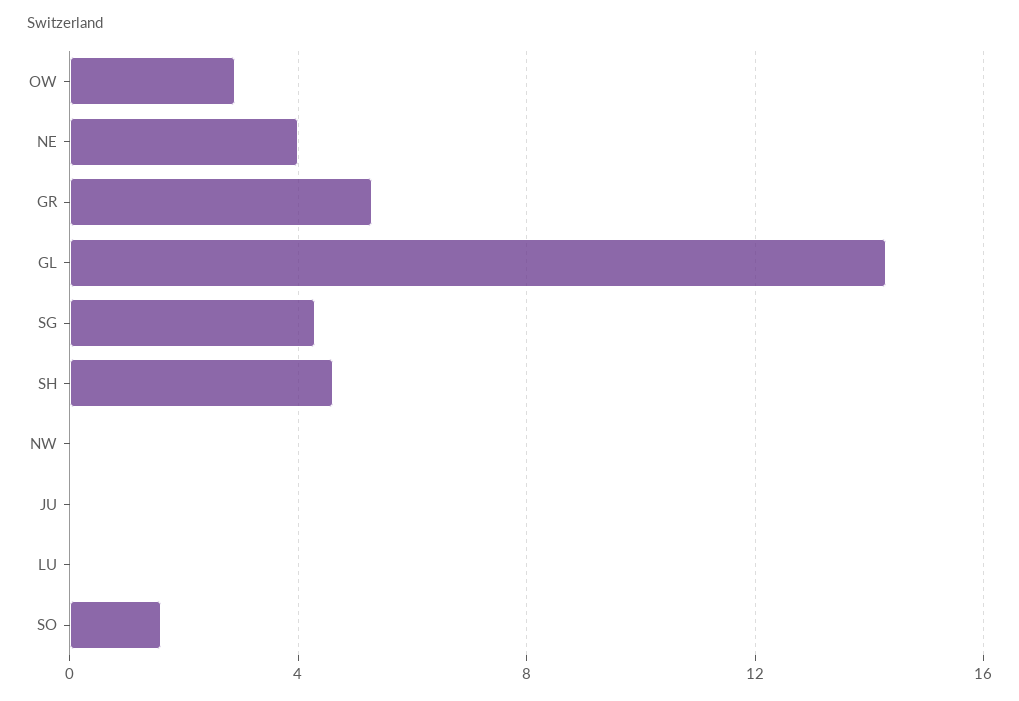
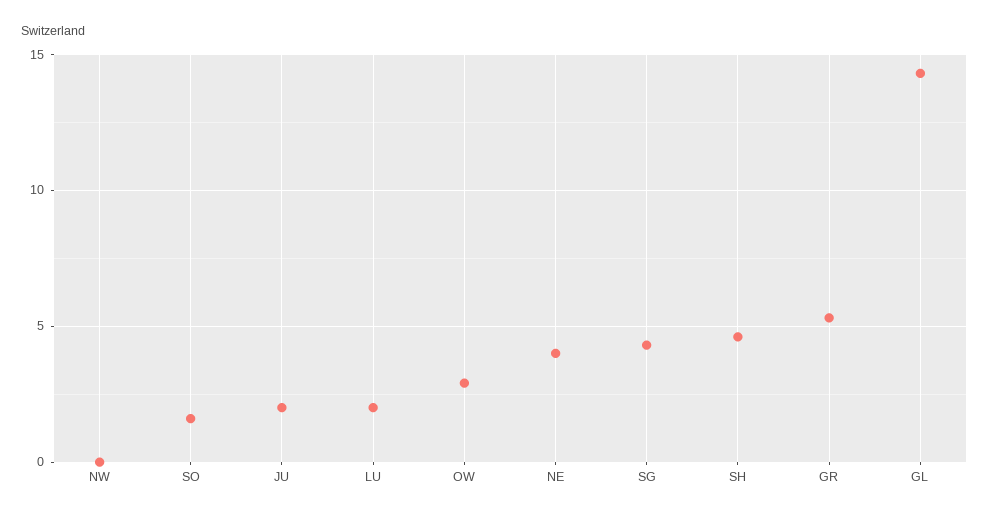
  {
    "OW": 3,
    "NE": 4,
    "GR": 5.5,
    "GL": 14.5,
    "SG": 4.5,
    "SH": 4.5,
    "NW": 0,
-   "JU": 0,
+   "JU": 2,
-   "LU": 0,
+   "LU": 2,
    "SO": 1.5
  }

